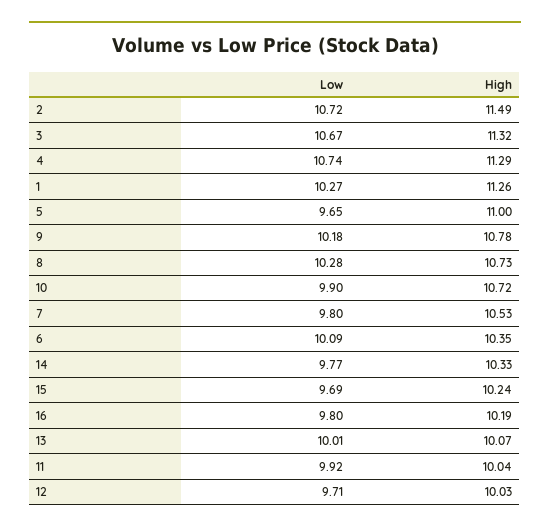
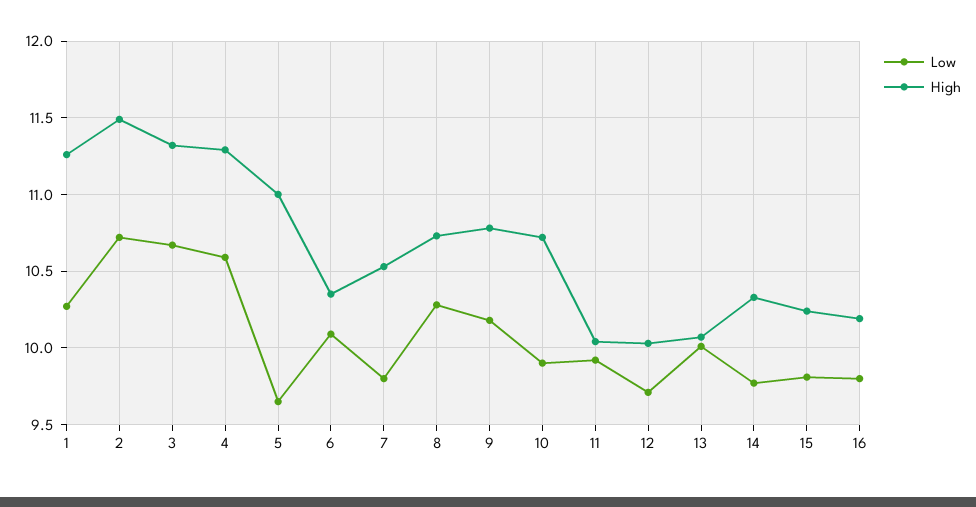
  {
    "Low": {
      "2": 10.72,
      "3": 10.67,
-     "4": 10.74,
+     "4": 10.6,
      "1": 10.27,
      "5": 9.65,
      "9": 10.18,
      "8": 10.28,
      "10": 9.9,
      "7": 9.8,
      "6": 10.09,
      "14": 9.77,
-     "15": 9.69,
+     "15": 9.8,
      "16": 9.8,
      "13": 10.01,
      "11": 9.92,
      "12": 9.71
    },
    "High": {
      "2": 11.49,
      "3": 11.32,
      "4": 11.29,
      "1": 11.26,
      "5": 11,
      "9": 10.78,
      "8": 10.73,
      "10": 10.72,
      "7": 10.53,
      "6": 10.35,
      "14": 10.33,
      "15": 10.24,
      "16": 10.19,
      "13": 10.07,
      "11": 10.04,
      "12": 10.03
    }
  }

